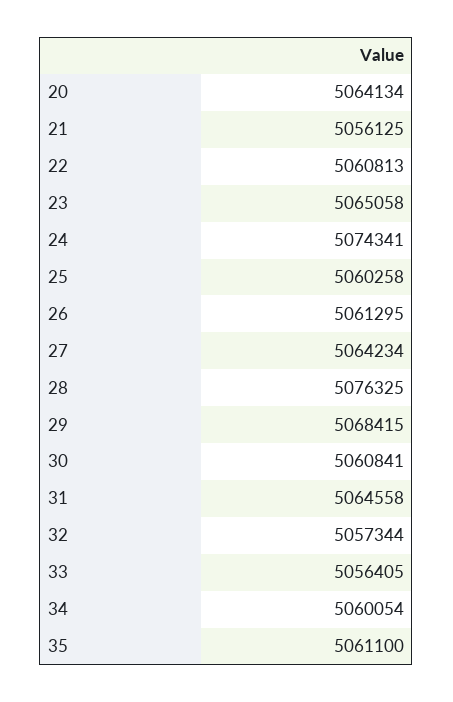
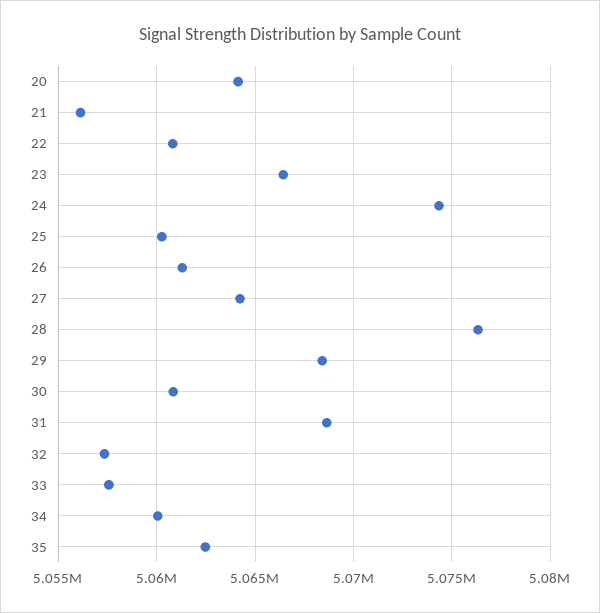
  {
    "20": 5064134,
    "21": 5056125,
    "22": 5060813,
-   "23": 5065058,
+   "23": 5066500,
    "24": 5074341,
    "25": 5060258,
    "26": 5061295,
    "27": 5064234,
    "28": 5076325,
    "29": 5068415,
    "30": 5060841,
-   "31": 5064558,
+   "31": 5068500,
    "32": 5057344,
-   "33": 5056405,
+   "33": 5057500,
    "34": 5060054,
-   "35": 5061100
+   "35": 5062500
  }

